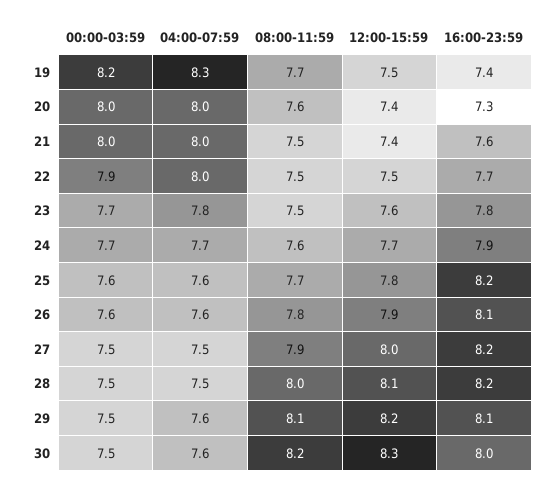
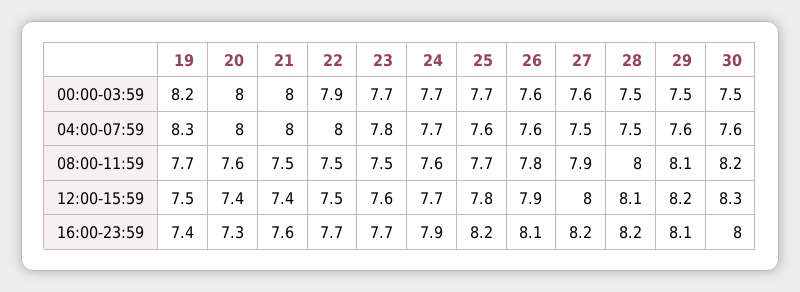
  {
    "00:00-03:59": {
      "19": 8.2,
      "20": 8,
      "21": 8,
      "22": 7.9,
      "23": 7.7,
      "24": 7.7,
-     "25": 7.6,
+     "25": 7.7,
      "26": 7.6,
-     "27": 7.5,
+     "27": 7.6,
      "28": 7.5,
      "29": 7.5,
      "30": 7.5
    },
    "04:00-07:59": {
      "19": 8.3,
      "20": 8,
      "21": 8,
      "22": 8,
      "23": 7.8,
      "24": 7.7,
      "25": 7.6,
      "26": 7.6,
      "27": 7.5,
      "28": 7.5,
      "29": 7.6,
      "30": 7.6
    },
    "08:00-11:59": {
      "19": 7.7,
      "20": 7.6,
      "21": 7.5,
      "22": 7.5,
      "23": 7.5,
      "24": 7.6,
      "25": 7.7,
      "26": 7.8,
      "27": 7.9,
      "28": 8,
      "29": 8.1,
      "30": 8.2
    },
    "12:00-15:59": {
      "19": 7.5,
      "20": 7.4,
      "21": 7.4,
      "22": 7.5,
      "23": 7.6,
      "24": 7.7,
      "25": 7.8,
      "26": 7.9,
      "27": 8,
      "28": 8.1,
      "29": 8.2,
      "30": 8.3
    },
    "16:00-23:59": {
      "19": 7.4,
      "20": 7.3,
      "21": 7.6,
      "22": 7.7,
-     "23": 7.8,
+     "23": 7.7,
      "24": 7.9,
      "25": 8.2,
      "26": 8.1,
      "27": 8.2,
      "28": 8.2,
      "29": 8.1,
      "30": 8
    }
  }

